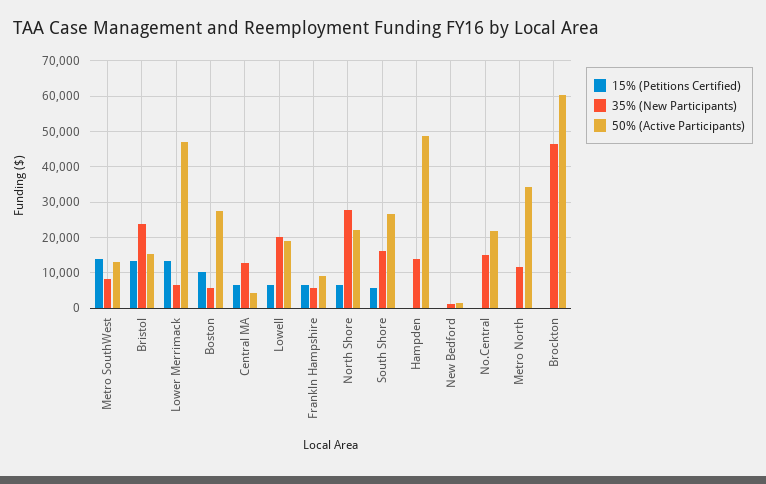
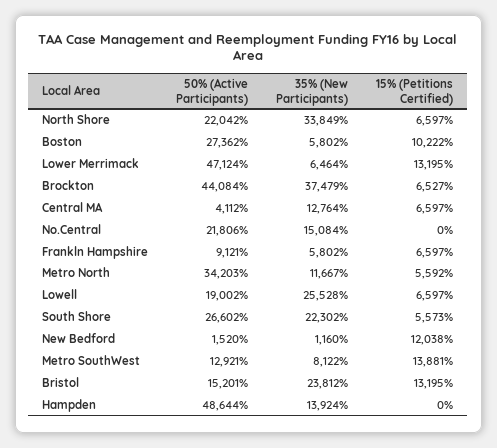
  {
    "15% (Petitions Certified)": {
      "Metro SouthWest": 13881,
      "Bristol": 13195,
      "Lower Merrimack": 13195,
      "Boston": 10222,
      "Central MA": 6597,
      "Lowell": 6597,
      "Frankln Hampshire": 6597,
      "North Shore": 6597,
      "South Shore": 5573,
      "Hampden": 0,
-     "New Bedford": 0,
+     "New Bedford": 12038,
      "No.Central": 0,
-     "Metro North": 0,
+     "Metro North": 5592,
-     "Brockton": 0
+     "Brockton": 6527
    },
    "35% (New Participants)": {
      "Metro SouthWest": 8122,
      "Bristol": 23812,
      "Lower Merrimack": 6464,
      "Boston": 5802,
      "Central MA": 12764,
-     "Lowell": 20000,
+     "Lowell": 25528,
      "Frankln Hampshire": 5802,
-     "North Shore": 28000,
+     "North Shore": 33849,
-     "South Shore": 16000,
+     "South Shore": 22302,
      "Hampden": 13924,
      "New Bedford": 1160,
      "No.Central": 15084,
      "Metro North": 11667,
-     "Brockton": 46000
+     "Brockton": 37479
    },
    "50% (Active Participants)": {
      "Metro SouthWest": 12921,
      "Bristol": 15201,
      "Lower Merrimack": 47124,
      "Boston": 27362,
      "Central MA": 4112,
      "Lowell": 19002,
      "Frankln Hampshire": 9121,
      "North Shore": 22042,
      "South Shore": 26602,
      "Hampden": 48644,
      "New Bedford": 1520,
      "No.Central": 21806,
      "Metro North": 34203,
-     "Brockton": 60000
+     "Brockton": 44084
    }
  }

